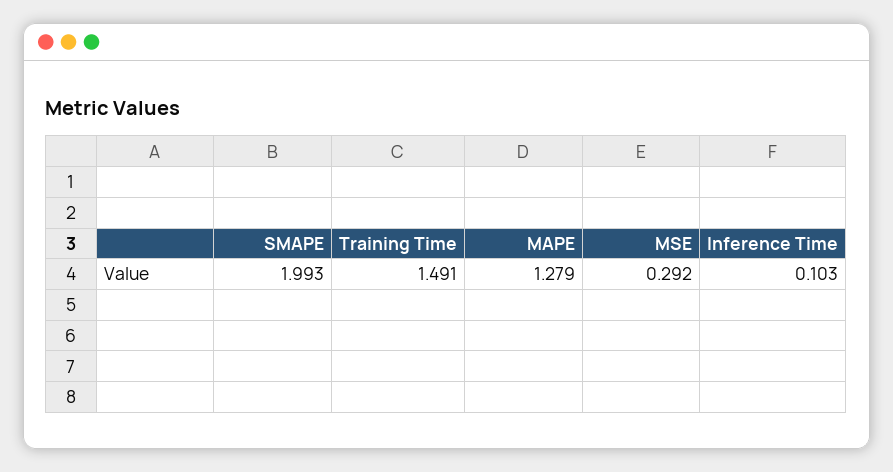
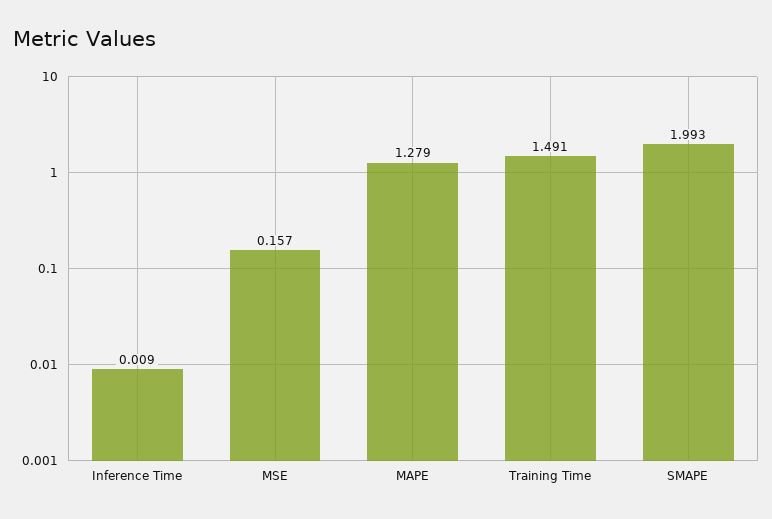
  {
    "SMAPE": 1.993,
    "Training Time": 1.491,
    "MAPE": 1.279,
-   "MSE": 0.292,
+   "MSE": 0.157,
-   "Inference Time": 0.103
+   "Inference Time": 0.009
  }

